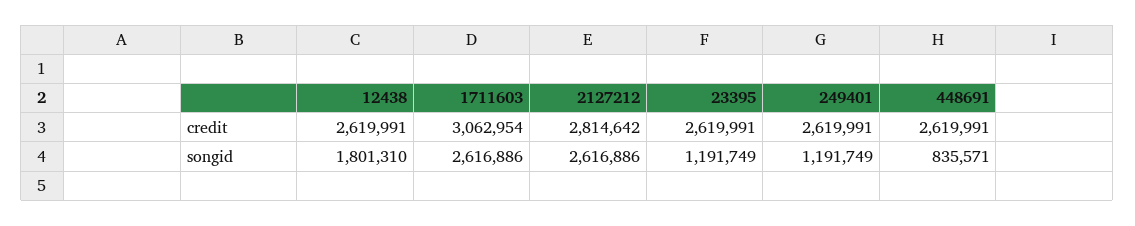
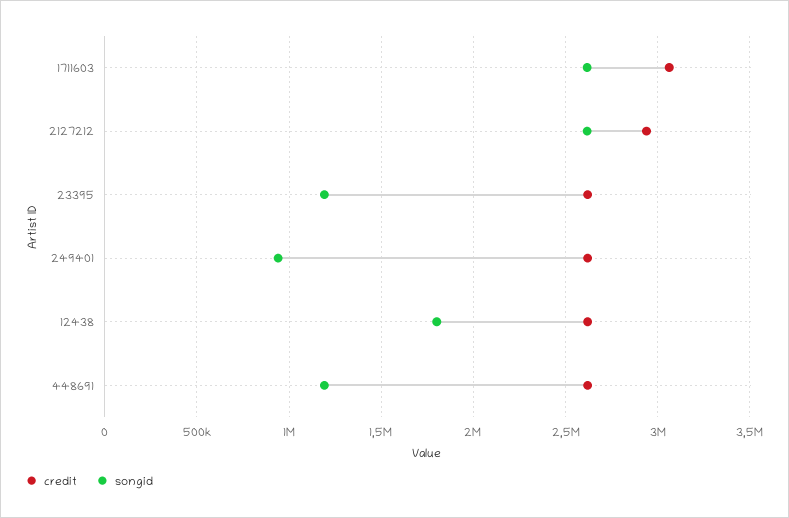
  {
    "credit": {
      "12438": 2619991,
      "1711603": 3062954,
-     "2127212": 2814642,
+     "2127212": 2950000,
      "23395": 2619991,
      "249401": 2619991,
      "448691": 2619991
    },
    "songid": {
      "12438": 1801310,
      "1711603": 2616886,
      "2127212": 2616886,
      "23395": 1191749,
-     "249401": 1191749,
+     "249401": 950000,
-     "448691": 835571
+     "448691": 1200000
    }
  }

